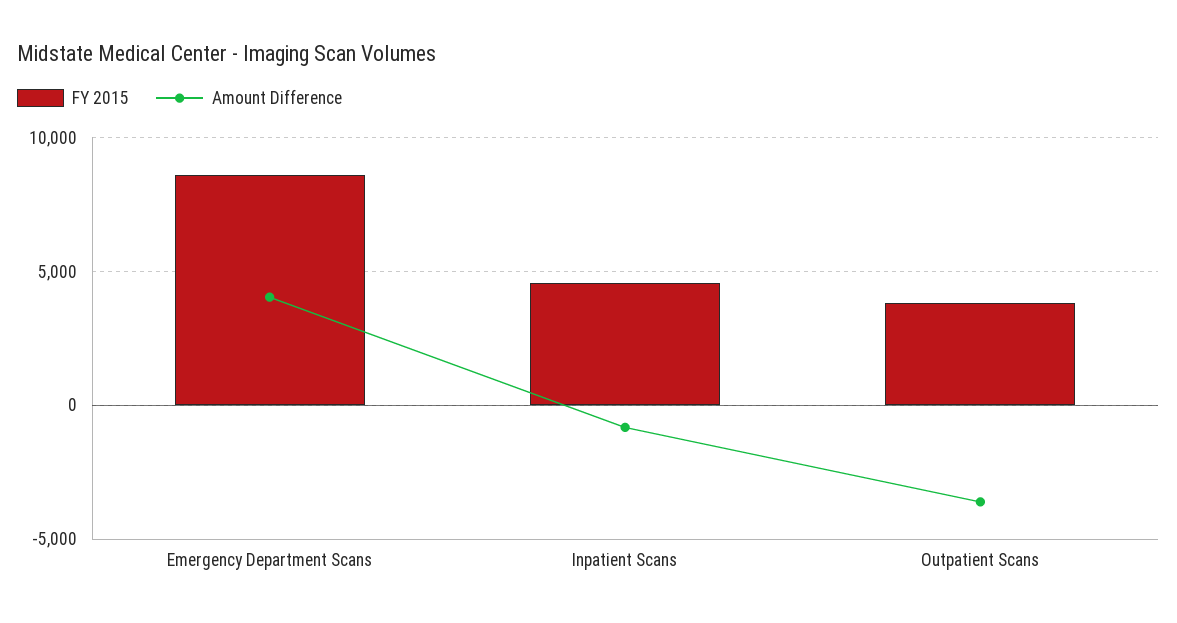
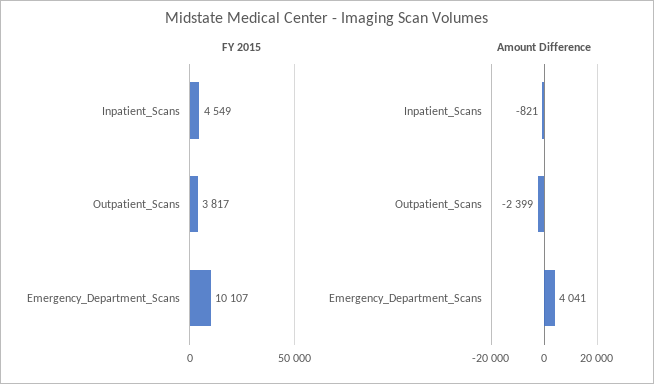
  {
    "FY 2015": {
-     "Emergency Department Scans": 8500,
+     "Emergency Department Scans": 10107,
      "Inpatient Scans": 4549,
      "Outpatient Scans": 3817
    },
    "Amount Difference": {
      "Emergency Department Scans": 4041,
      "Inpatient Scans": -821,
-     "Outpatient Scans": -3500
+     "Outpatient Scans": -2399
    }
  }

